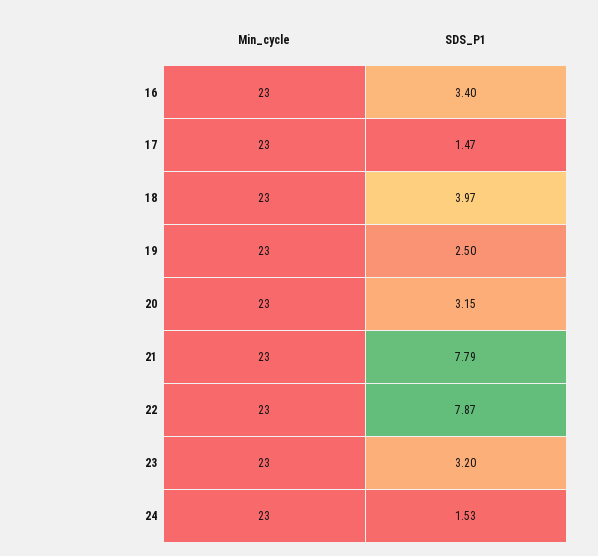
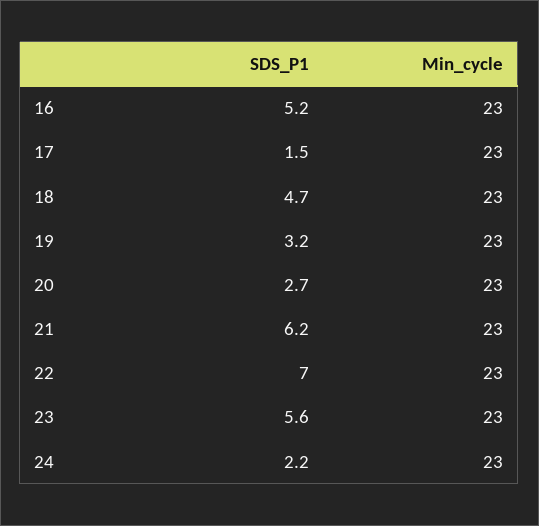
  {
    "Min_cycle": {
      "16": 23,
      "17": 23,
      "18": 23,
      "19": 23,
      "20": 23,
      "21": 23,
      "22": 23,
      "23": 23,
      "24": 23
    },
    "SDS_P1": {
-     "16": 3.4,
+     "16": 5.2,
      "17": 1.47,
-     "18": 3.97,
+     "18": 4.7,
-     "19": 2.5,
+     "19": 3.2,
-     "20": 3.15,
+     "20": 2.7,
-     "21": 7.79,
+     "21": 6.2,
-     "22": 7.87,
+     "22": 7,
-     "23": 3.2,
+     "23": 5.6,
-     "24": 1.53
+     "24": 2.2
    }
  }

